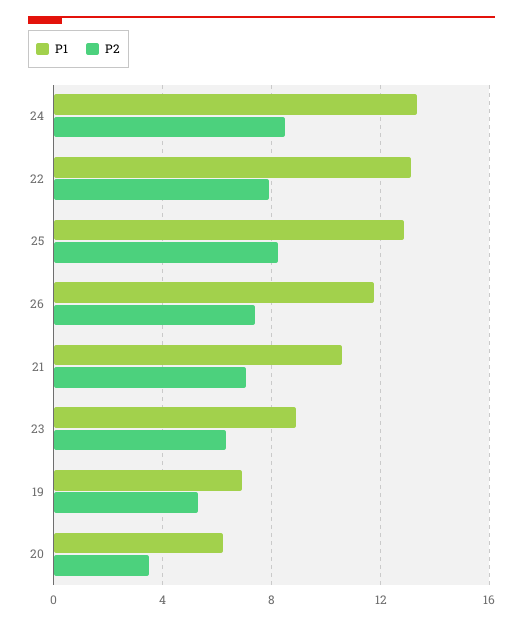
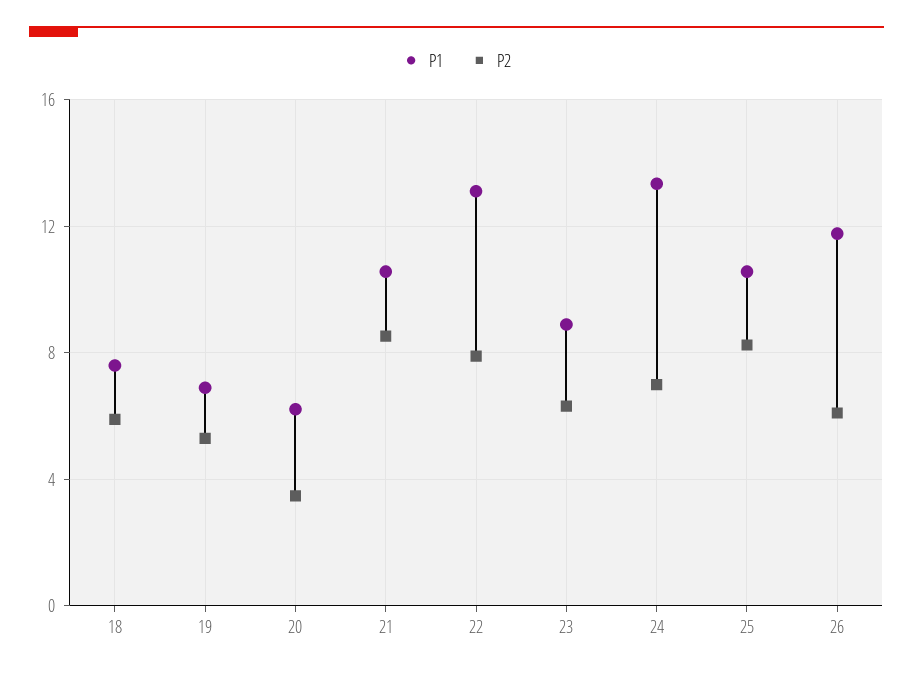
  {
    "P1": {
      "24": 13.5,
      "22": 13,
-     "25": 13,
+     "25": 10.5,
      "26": 12,
      "21": 10.5,
      "23": 9,
      "19": 7,
-     "20": 6
+     "20": 6,
+     "18": 7.5
    },
    "P2": {
-     "24": 8.5,
+     "24": 7,
      "22": 8,
      "25": 8.5,
-     "26": 7.5,
+     "26": 6,
-     "21": 7,
+     "21": 8.5,
      "23": 6.5,
      "19": 5.5,
-     "20": 3.5
+     "20": 3.5,
+     "18": 6
    }
  }

